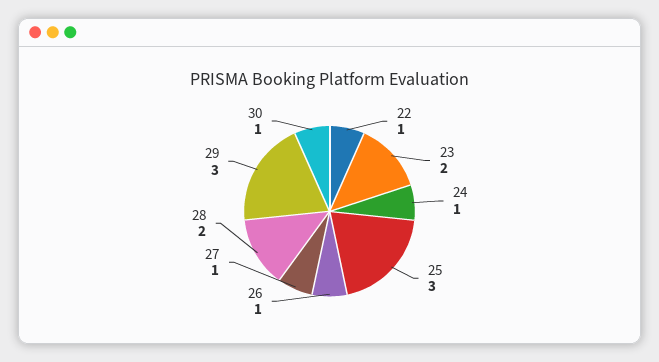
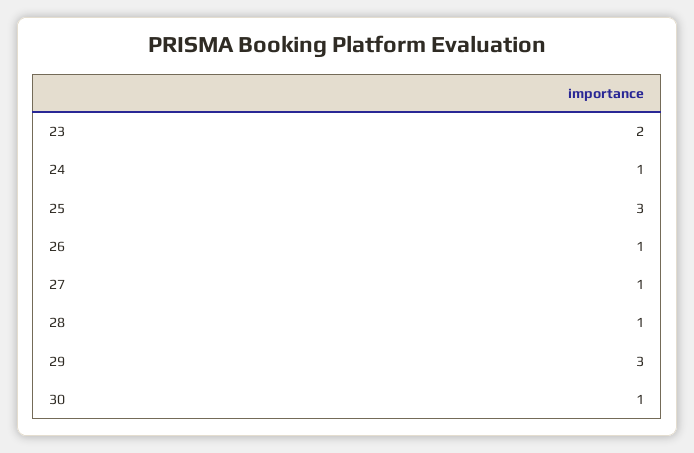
  {
-   "22": 1,
    "23": 2,
    "24": 1,
    "25": 3,
    "26": 1,
    "27": 1,
-   "28": 2,
+   "28": 1,
    "29": 3,
    "30": 1
  }

